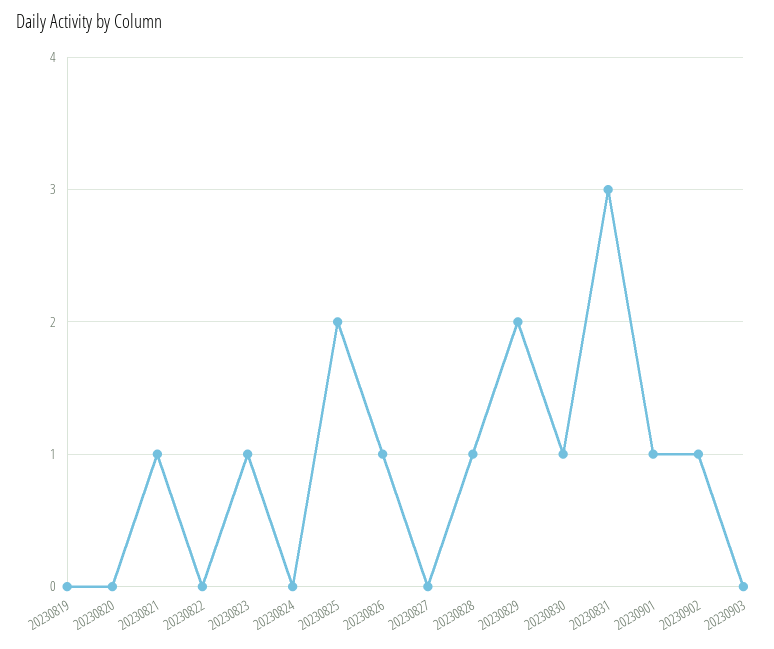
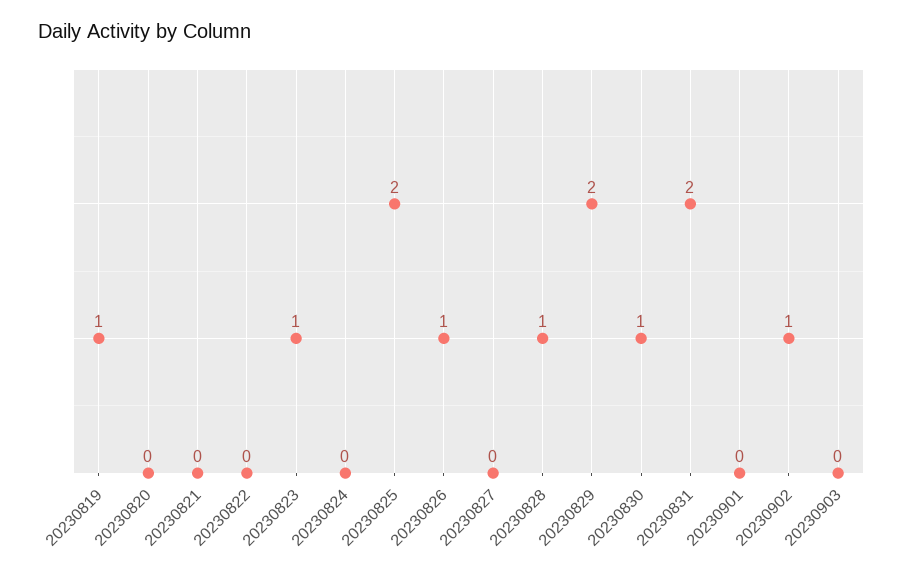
  {
-   "20230819": 0,
+   "20230819": 1,
    "20230820": 0,
-   "20230821": 1,
+   "20230821": 0,
    "20230822": 0,
    "20230823": 1,
    "20230824": 0,
    "20230825": 2,
    "20230826": 1,
    "20230827": 0,
    "20230828": 1,
    "20230829": 2,
    "20230830": 1,
-   "20230831": 3,
+   "20230831": 2,
-   "20230901": 1,
+   "20230901": 0,
    "20230902": 1,
    "20230903": 0
  }

